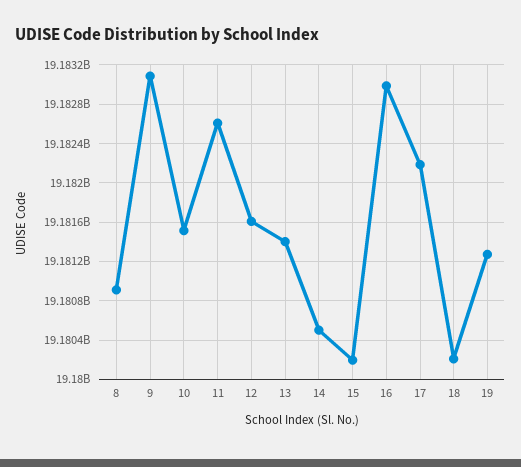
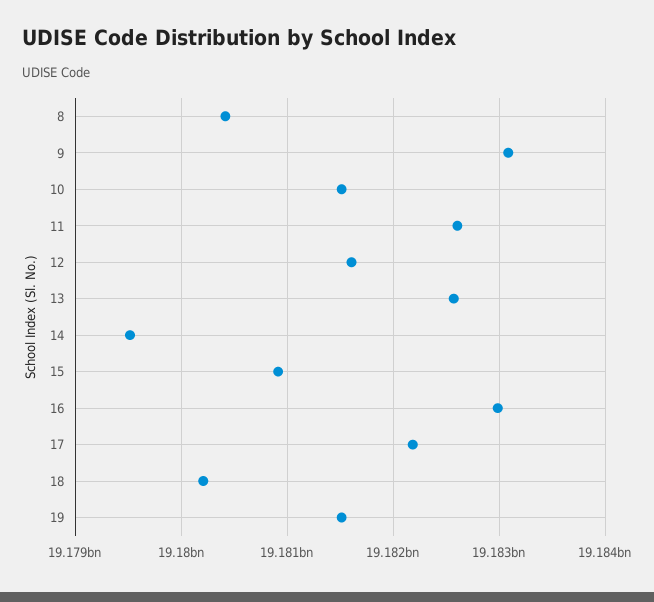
  {
-   "8": 19180900000,
+   "8": 19180400000,
    "9": 19183100000,
    "10": 19181500000,
    "11": 19182600000,
    "12": 19181600000,
-   "13": 19181400000,
+   "13": 19182600000,
-   "14": 19180500000,
+   "14": 19179500000,
-   "15": 19180200000,
+   "15": 19180900000,
    "16": 19183000000,
    "17": 19182200000,
    "18": 19180200000,
-   "19": 19181300000
+   "19": 19181500000
  }

